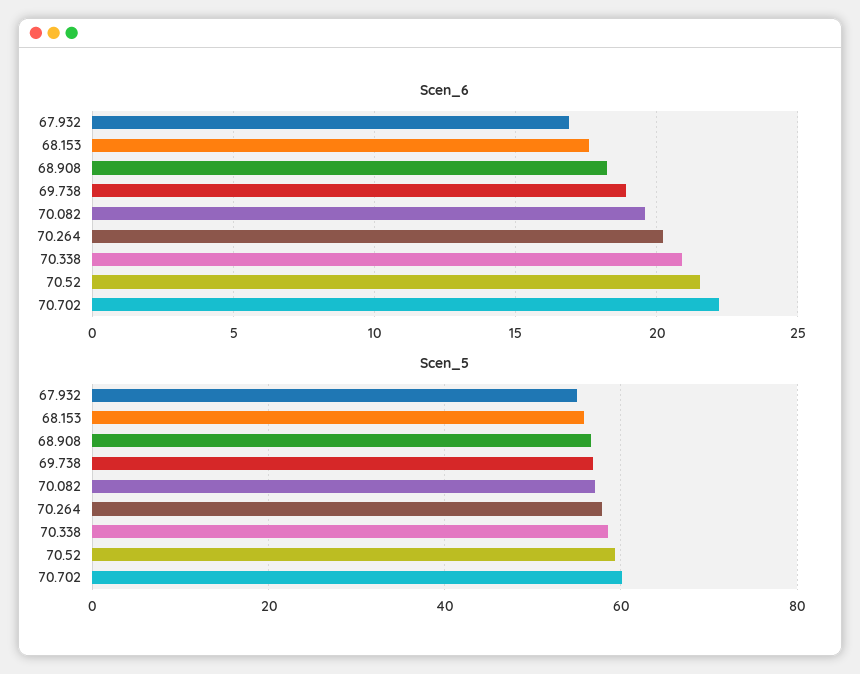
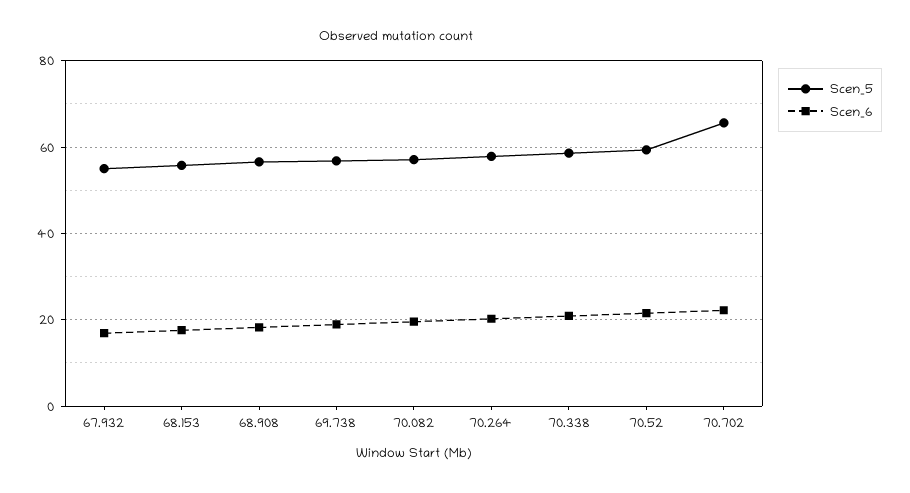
  {
    "Scen_6": {
      "67.932": 17,
      "68.153": 17.5,
      "68.908": 18.5,
      "69.738": 19,
      "70.082": 19.5,
      "70.264": 20,
      "70.338": 21,
      "70.52": 21.5,
      "70.702": 22
    },
    "Scen_5": {
      "67.932": 54,
      "68.153": 56,
      "68.908": 56,
      "69.738": 56,
      "70.082": 58,
      "70.264": 58,
      "70.338": 58,
      "70.52": 60,
-     "70.702": 60
+     "70.702": 66
    }
  }

